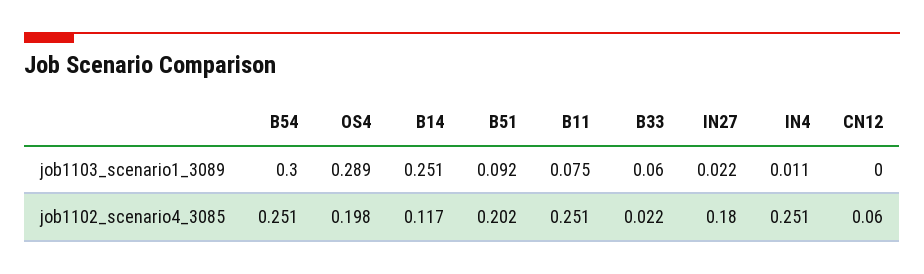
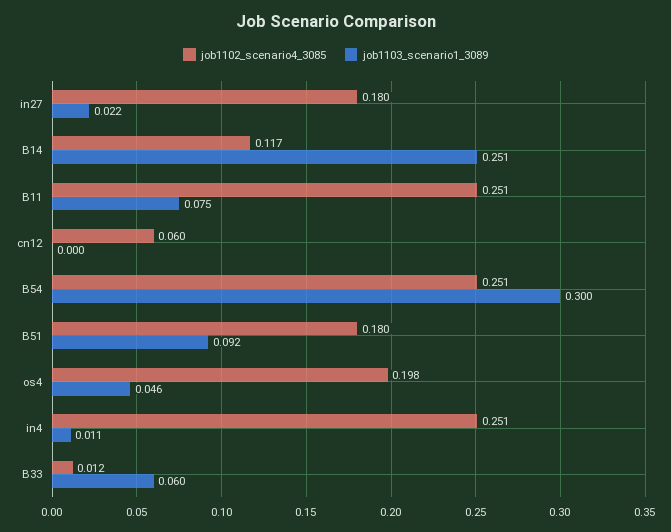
  {
    "job1103_scenario1_3089": {
      "B54": 0.3,
-     "OS4": 0.289,
+     "OS4": 0.046,
      "B14": 0.251,
      "B51": 0.092,
      "B11": 0.075,
      "B33": 0.06,
      "IN27": 0.022,
      "IN4": 0.011,
      "CN12": 0
    },
    "job1102_scenario4_3085": {
      "B54": 0.251,
      "OS4": 0.198,
      "B14": 0.117,
-     "B51": 0.202,
+     "B51": 0.18,
      "B11": 0.251,
-     "B33": 0.022,
+     "B33": 0.012,
      "IN27": 0.18,
      "IN4": 0.251,
      "CN12": 0.06
    }
  }

